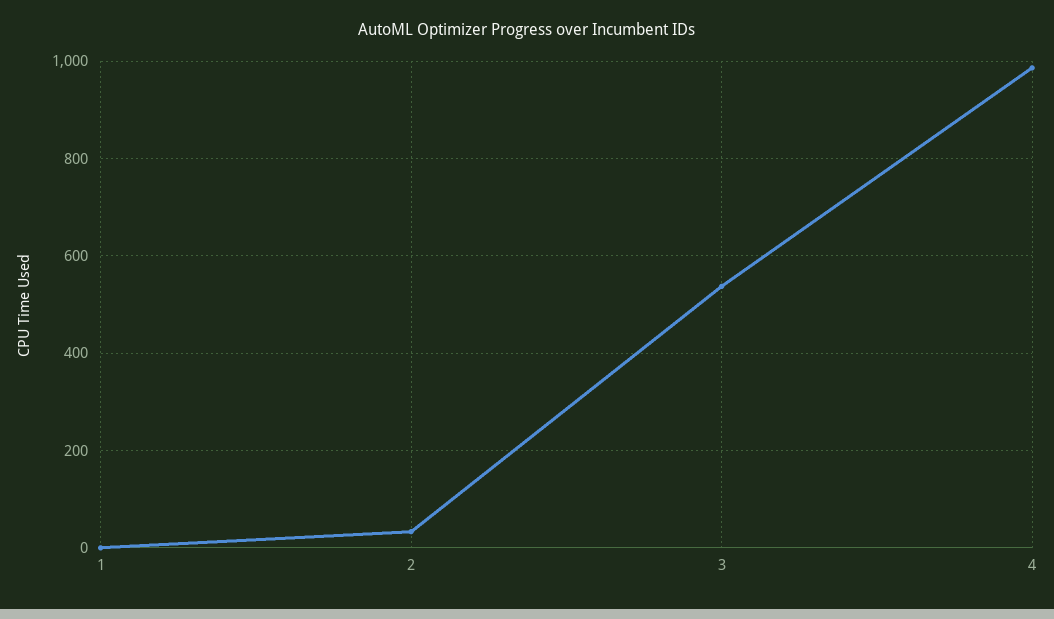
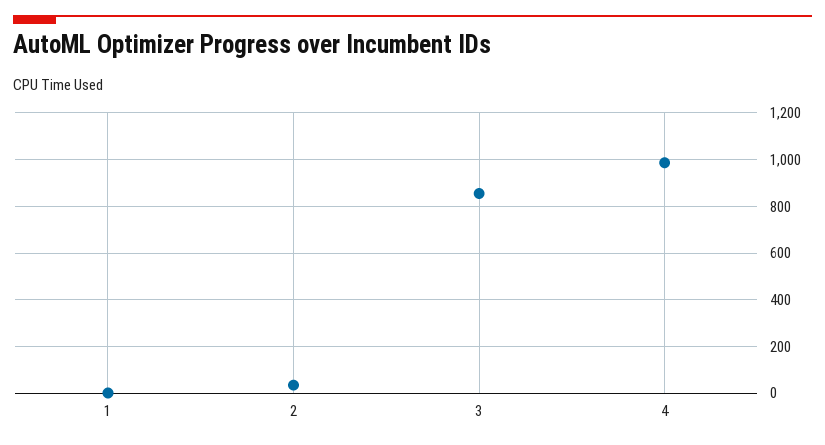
  {
    "1": 0,
    "2": 40,
-   "3": 540,
+   "3": 850,
    "4": 980
  }

